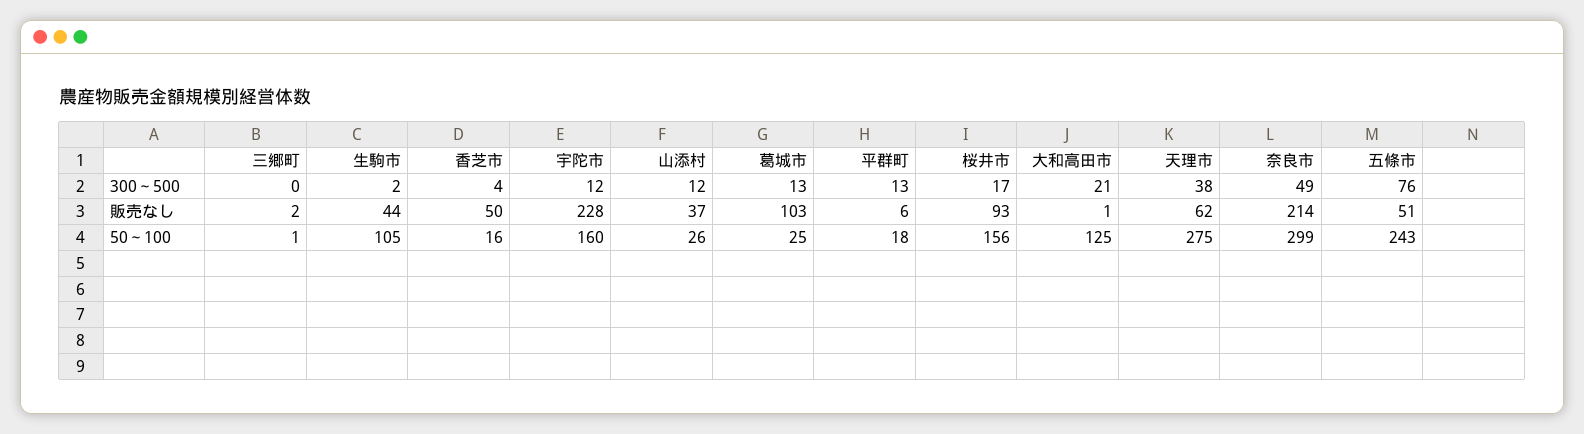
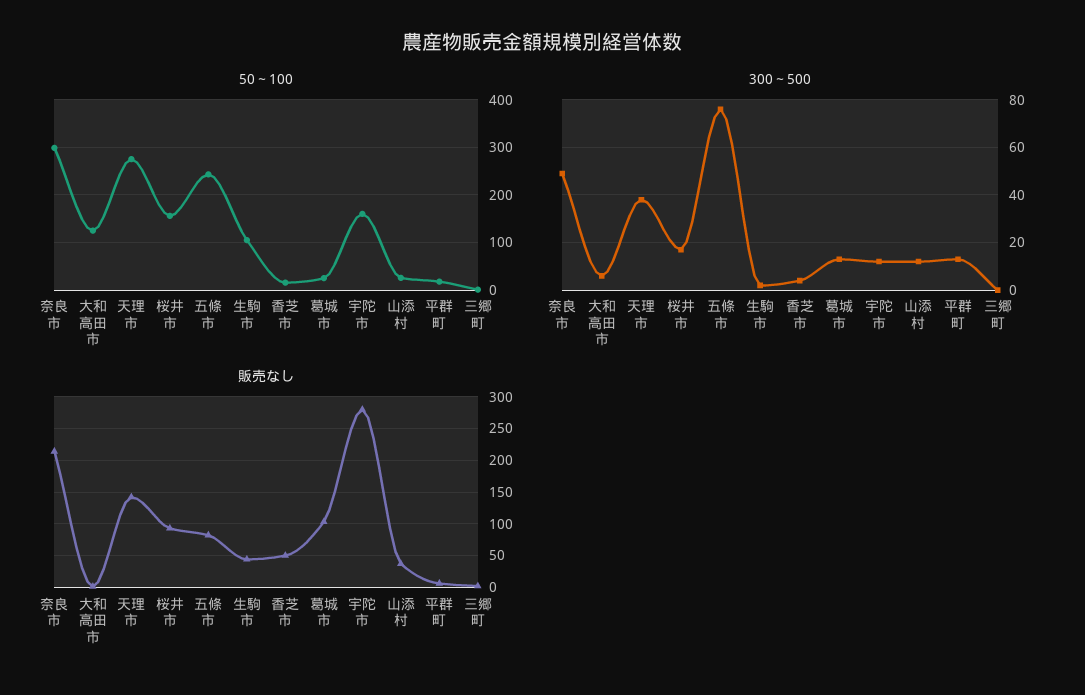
  {
    "300～500": {
      "三郷町": 0,
      "生駒市": 2,
      "香芝市": 4,
      "宇陀市": 12,
      "山添村": 12,
      "葛城市": 13,
      "平群町": 13,
      "桜井市": 17,
-     "大和高田市": 21,
+     "大和高田市": 5,
      "天理市": 38,
      "奈良市": 49,
      "五條市": 76
    },
    "販売なし": {
      "三郷町": 2,
      "生駒市": 44,
      "香芝市": 50,
-     "宇陀市": 228,
+     "宇陀市": 280,
      "山添村": 37,
      "葛城市": 103,
      "平群町": 6,
      "桜井市": 93,
      "大和高田市": 1,
-     "天理市": 62,
+     "天理市": 140,
      "奈良市": 214,
-     "五條市": 51
+     "五條市": 80
    },
    "50～100": {
      "三郷町": 1,
      "生駒市": 105,
      "香芝市": 16,
      "宇陀市": 160,
      "山添村": 26,
      "葛城市": 25,
      "平群町": 18,
      "桜井市": 156,
      "大和高田市": 125,
      "天理市": 275,
      "奈良市": 299,
      "五條市": 243
    }
  }

